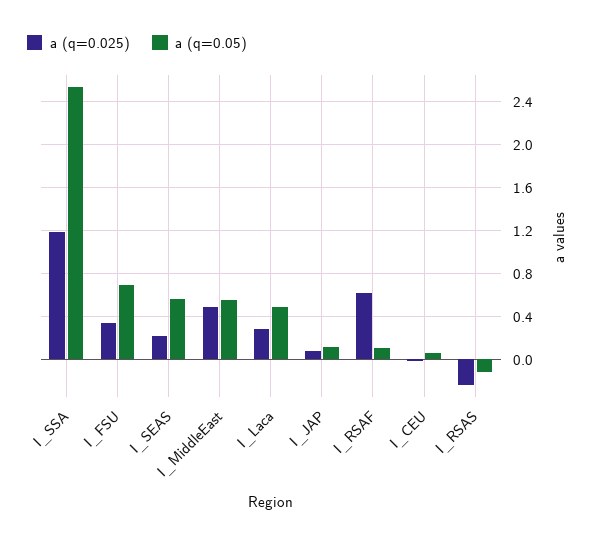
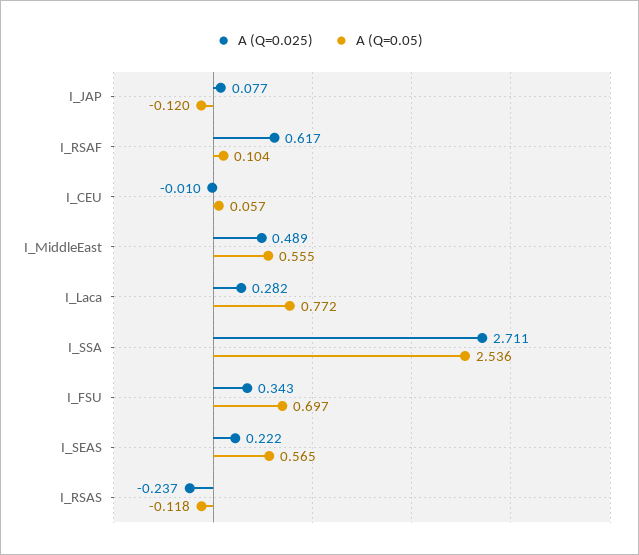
  {
    "a (q=0.025)": {
-     "I_SSA": 1.2,
+     "I_SSA": 2.711,
      "I_FSU": 0.343,
      "I_SEAS": 0.222,
      "I_MiddleEast": 0.489,
      "I_Laca": 0.282,
      "I_JAP": 0.077,
      "I_RSAF": 0.617,
      "I_CEU": -0.01,
      "I_RSAS": -0.237
    },
    "a (q=0.05)": {
      "I_SSA": 2.536,
      "I_FSU": 0.697,
      "I_SEAS": 0.565,
      "I_MiddleEast": 0.555,
-     "I_Laca": 0.5,
+     "I_Laca": 0.772,
-     "I_JAP": 0.1,
+     "I_JAP": -0.12,
      "I_RSAF": 0.104,
      "I_CEU": 0.057,
      "I_RSAS": -0.118
    }
  }

